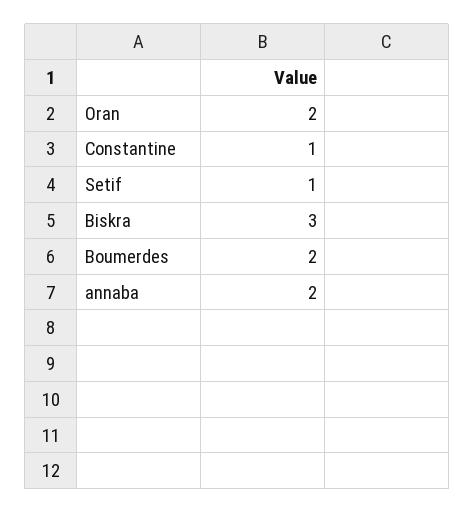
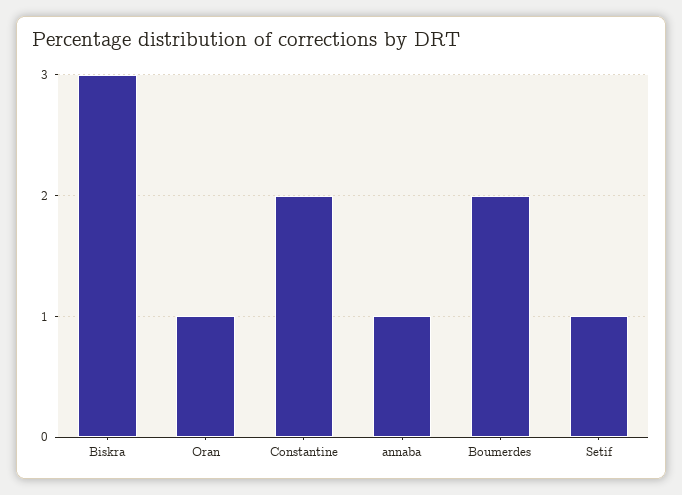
  {
-   "Oran": 2,
+   "Oran": 1,
-   "Constantine": 1,
+   "Constantine": 2,
    "Setif": 1,
    "Biskra": 3,
    "Boumerdes": 2,
-   "annaba": 2
+   "annaba": 1
  }

